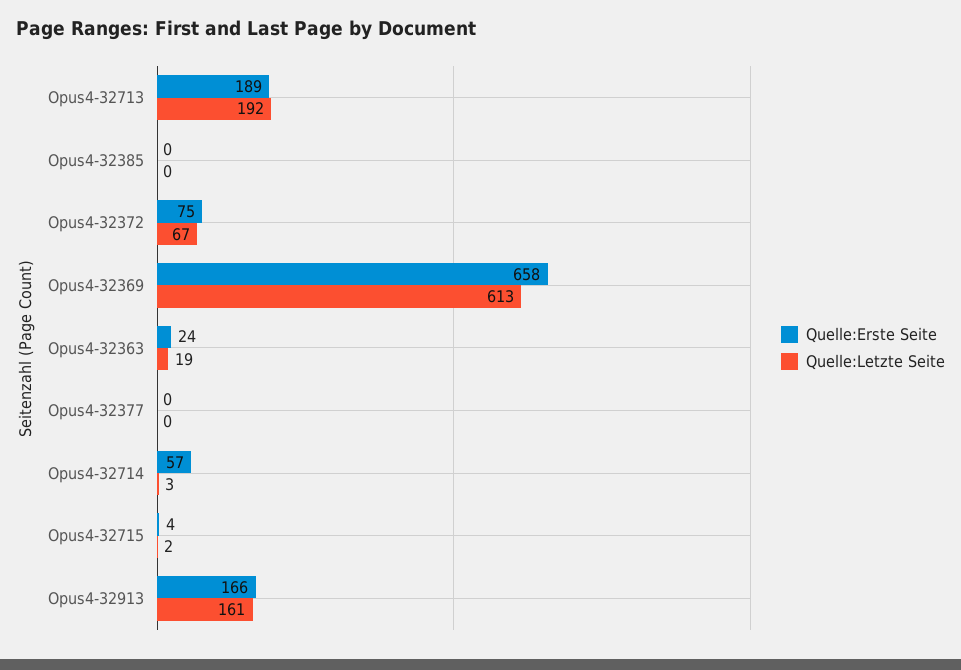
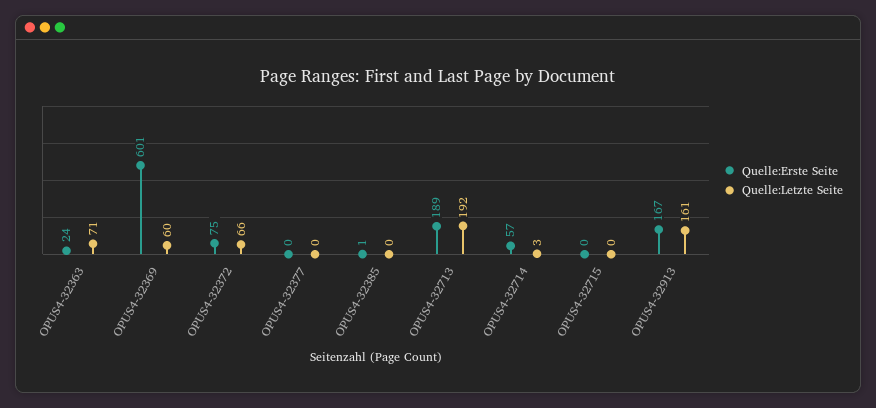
  {
    "Quelle:Erste Seite": {
      "Opus4-32713": 189,
-     "Opus4-32385": 0,
+     "Opus4-32385": 1,
      "Opus4-32372": 75,
-     "Opus4-32369": 658,
+     "Opus4-32369": 601,
      "Opus4-32363": 24,
      "Opus4-32377": 0,
      "Opus4-32714": 57,
-     "Opus4-32715": 4,
+     "Opus4-32715": 0,
-     "Opus4-32913": 166
+     "Opus4-32913": 167
    },
    "Quelle:Letzte Seite": {
      "Opus4-32713": 192,
      "Opus4-32385": 0,
-     "Opus4-32372": 67,
+     "Opus4-32372": 66,
-     "Opus4-32369": 613,
+     "Opus4-32369": 60,
-     "Opus4-32363": 19,
+     "Opus4-32363": 71,
      "Opus4-32377": 0,
      "Opus4-32714": 3,
-     "Opus4-32715": 2,
+     "Opus4-32715": 0,
      "Opus4-32913": 161
    }
  }

